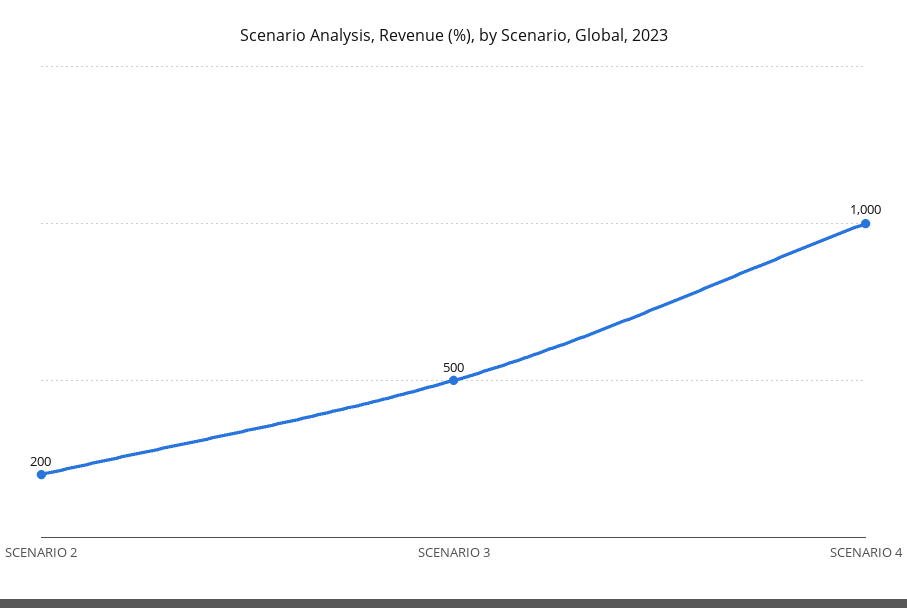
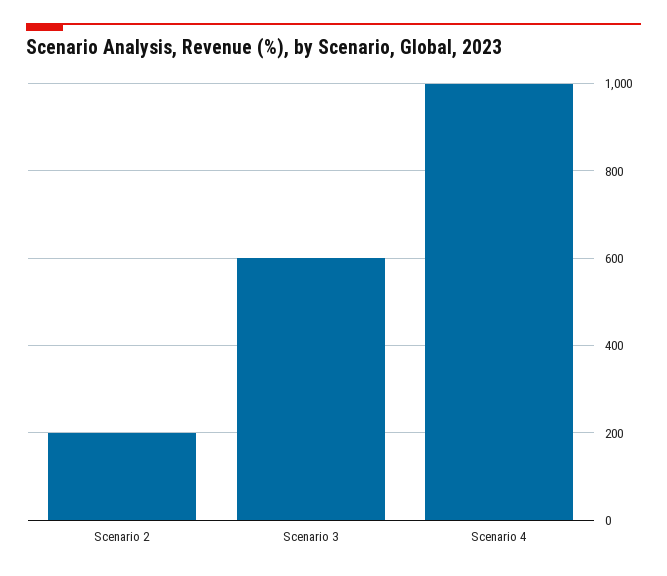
  {
    "SCENARIO 2": 200,
-   "SCENARIO 3": 500,
+   "SCENARIO 3": 600,
    "SCENARIO 4": 1000
  }

